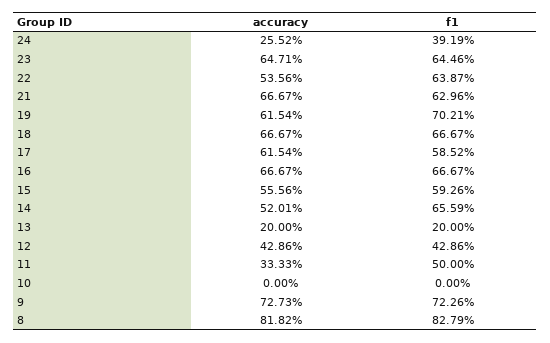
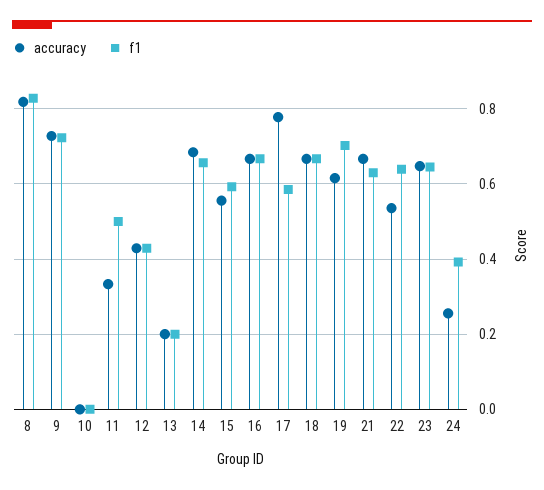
  {
    "accuracy": {
      "24": 0.2552,
      "23": 0.6471,
      "22": 0.5356,
      "21": 0.6667,
      "19": 0.6154,
      "18": 0.6667,
-     "17": 0.6154,
+     "17": 0.78,
      "16": 0.6667,
      "15": 0.5556,
-     "14": 0.5201,
+     "14": 0.68,
      "13": 0.2,
      "12": 0.4286,
      "11": 0.3333,
      "10": 0,
      "9": 0.7273,
      "8": 0.8182
    },
    "f1": {
      "24": 0.3919,
      "23": 0.6446,
      "22": 0.6387,
      "21": 0.6296,
      "19": 0.7021,
      "18": 0.6667,
      "17": 0.5852,
      "16": 0.6667,
      "15": 0.5926,
      "14": 0.6559,
      "13": 0.2,
      "12": 0.4286,
      "11": 0.5,
      "10": 0,
      "9": 0.7226,
      "8": 0.8279
    }
  }

